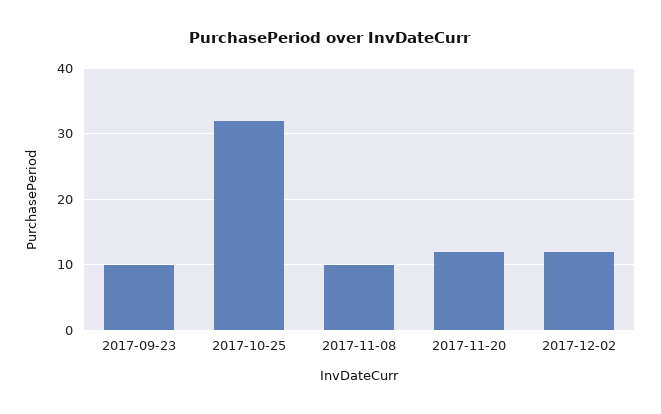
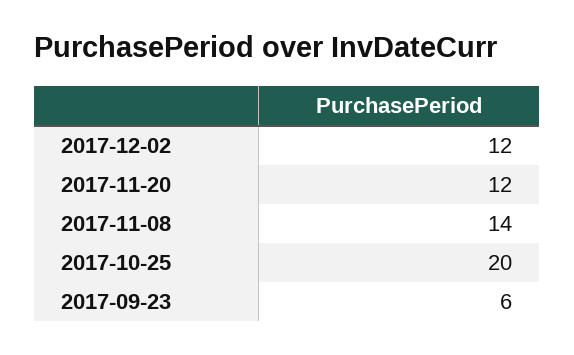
  {
-   "2017-09-23": 10,
+   "2017-09-23": 6,
-   "2017-10-25": 32,
+   "2017-10-25": 20,
-   "2017-11-08": 10,
+   "2017-11-08": 14,
    "2017-11-20": 12,
    "2017-12-02": 12
  }

